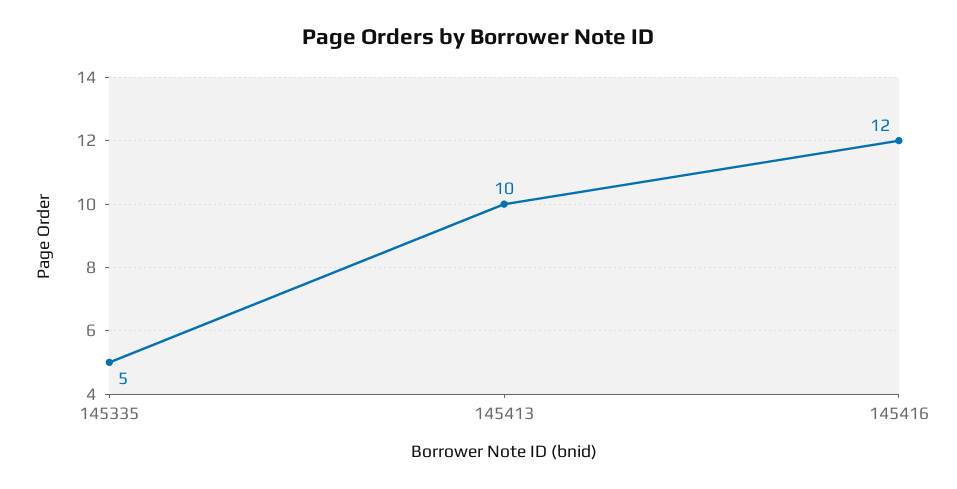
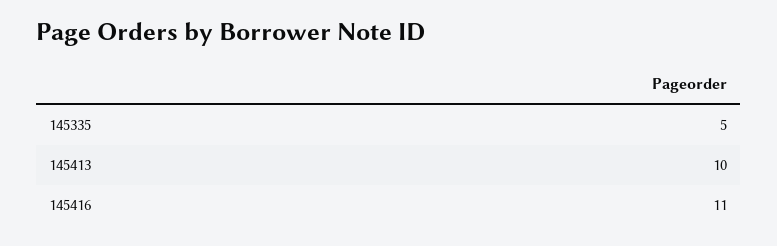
  {
    "145335": 5,
    "145413": 10,
-   "145416": 12
+   "145416": 11
  }

